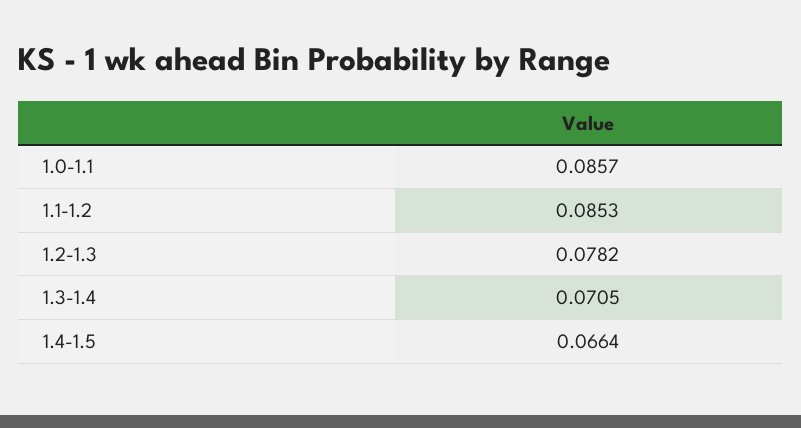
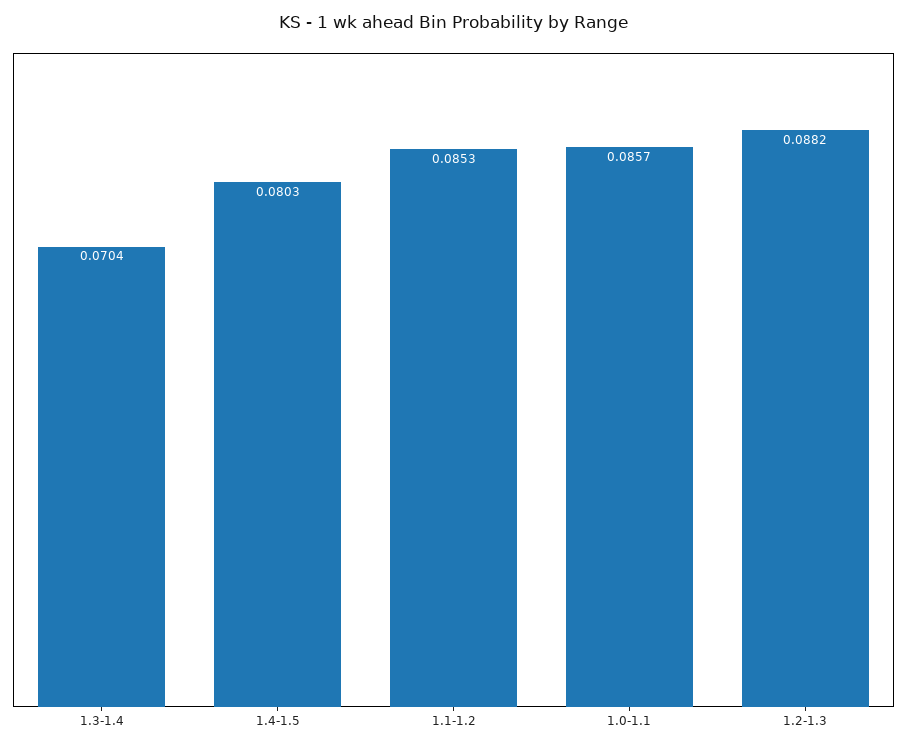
  {
    "1.0-1.1": 0.0857,
    "1.1-1.2": 0.0853,
-   "1.2-1.3": 0.0782,
+   "1.2-1.3": 0.0882,
-   "1.3-1.4": 0.0705,
+   "1.3-1.4": 0.0704,
-   "1.4-1.5": 0.0664
+   "1.4-1.5": 0.0803
  }

